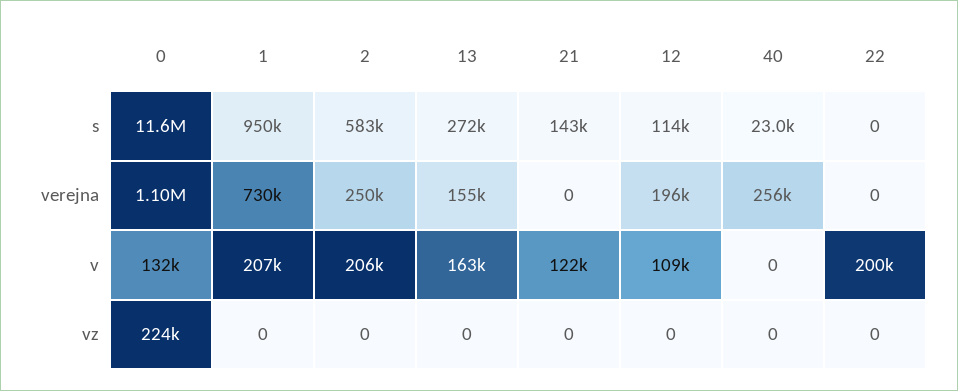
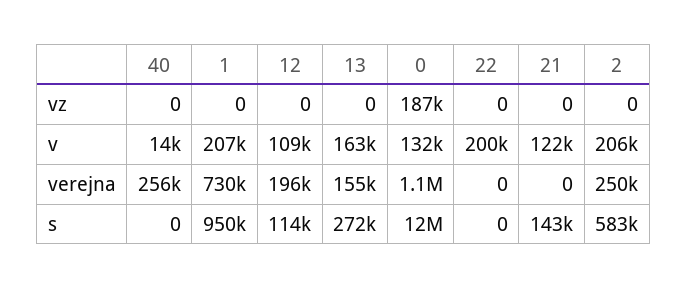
  {
    "0": {
      "s": 11600000,
      "verejna": 1100000,
      "v": 132000,
-     "vz": 224000
+     "vz": 187000
    },
    "1": {
      "s": 950000,
      "verejna": 730000,
      "v": 207000,
      "vz": 0
    },
    "2": {
      "s": 583000,
      "verejna": 250000,
      "v": 206000,
      "vz": 0
    },
    "13": {
      "s": 272000,
      "verejna": 155000,
      "v": 163000,
      "vz": 0
    },
    "21": {
      "s": 143000,
      "verejna": 0,
      "v": 122000,
      "vz": 0
    },
    "12": {
      "s": 114000,
      "verejna": 196000,
      "v": 109000,
      "vz": 0
    },
    "40": {
-     "s": 23000,
+     "s": 0,
      "verejna": 256000,
-     "v": 0,
+     "v": 14000,
      "vz": 0
    },
    "22": {
      "s": 0,
      "verejna": 0,
      "v": 200000,
      "vz": 0
    }
  }

